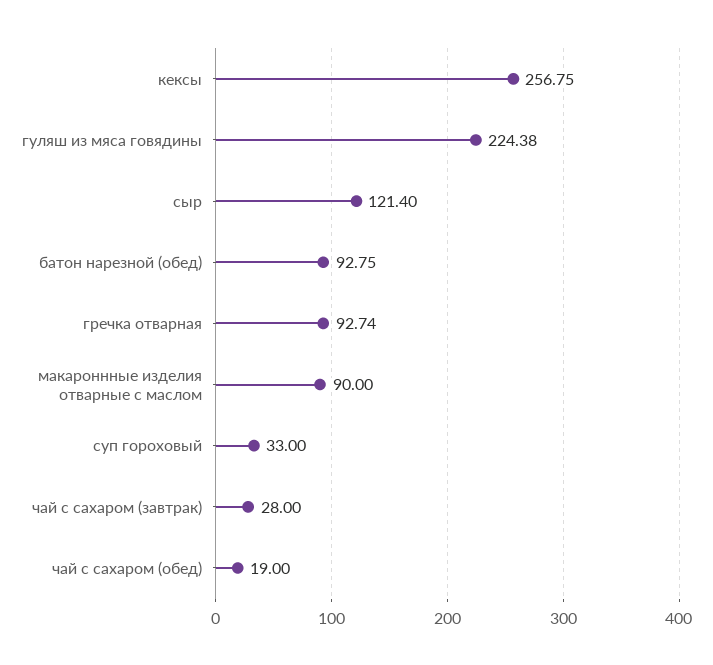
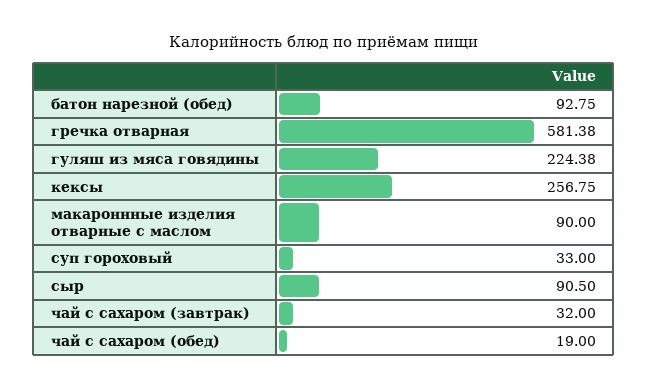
  {
    "кексы": 256.75,
    "гуляш из мяса говядины": 224.38,
-   "сыр": 121.4,
+   "сыр": 90.5,
    "батон нарезной (обед)": 92.75,
-   "гречка отварная": 92.74,
+   "гречка отварная": 581.38,
    "макароннные изделия отварные с маслом": 90,
    "суп гороховый": 33,
-   "чай с сахаром (завтрак)": 28,
+   "чай с сахаром (завтрак)": 32,
    "чай с сахаром (обед)": 19
  }

